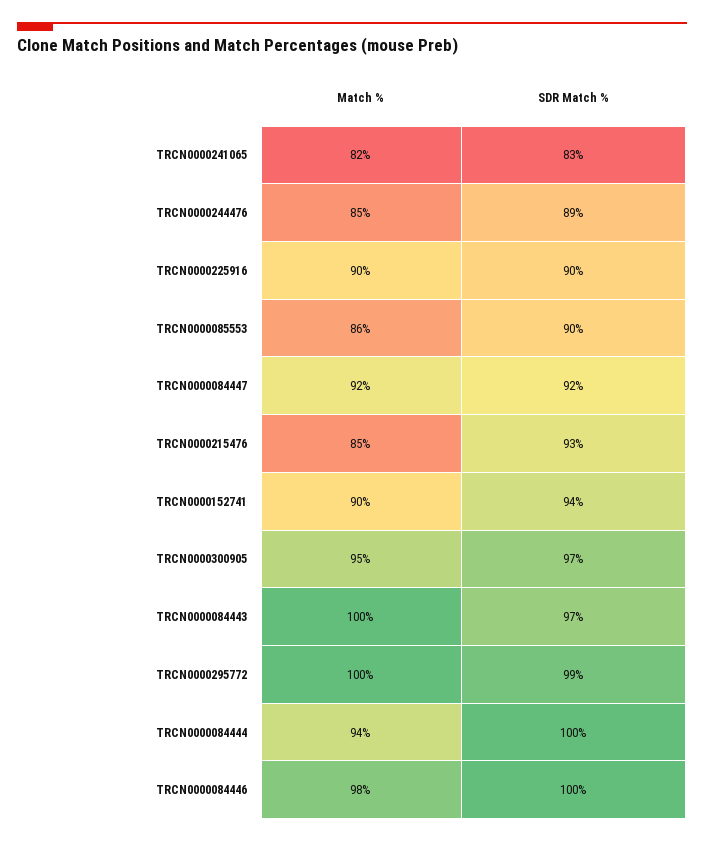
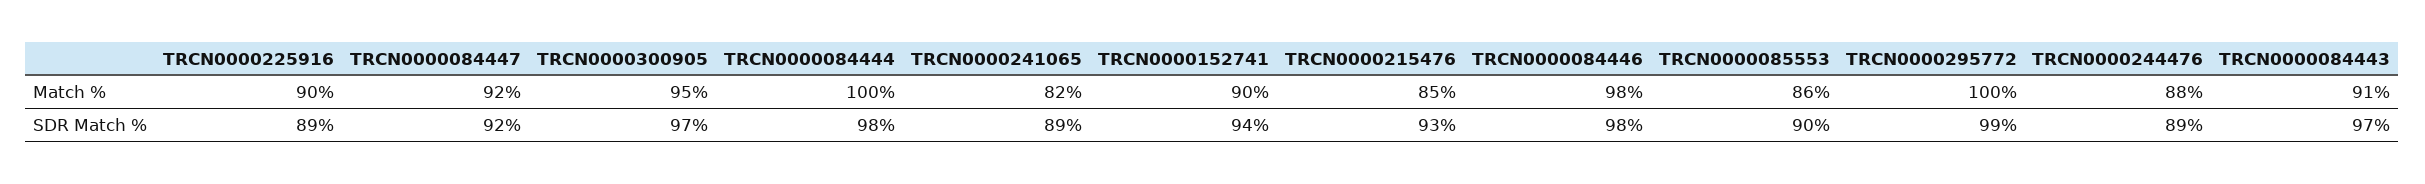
  {
    "Match %": {
      "TRCN0000241065": 82,
-     "TRCN0000244476": 85,
+     "TRCN0000244476": 88,
      "TRCN0000225916": 90,
      "TRCN0000085553": 86,
      "TRCN0000084447": 92,
      "TRCN0000215476": 85,
      "TRCN0000152741": 90,
      "TRCN0000300905": 95,
-     "TRCN0000084443": 100,
+     "TRCN0000084443": 91,
      "TRCN0000295772": 100,
-     "TRCN0000084444": 94,
+     "TRCN0000084444": 100,
      "TRCN0000084446": 98
    },
    "SDR Match %": {
-     "TRCN0000241065": 83,
+     "TRCN0000241065": 89,
      "TRCN0000244476": 89,
-     "TRCN0000225916": 90,
+     "TRCN0000225916": 89,
      "TRCN0000085553": 90,
      "TRCN0000084447": 92,
      "TRCN0000215476": 93,
      "TRCN0000152741": 94,
      "TRCN0000300905": 97,
      "TRCN0000084443": 97,
      "TRCN0000295772": 99,
-     "TRCN0000084444": 100,
+     "TRCN0000084444": 98,
-     "TRCN0000084446": 100
+     "TRCN0000084446": 98
    }
  }

